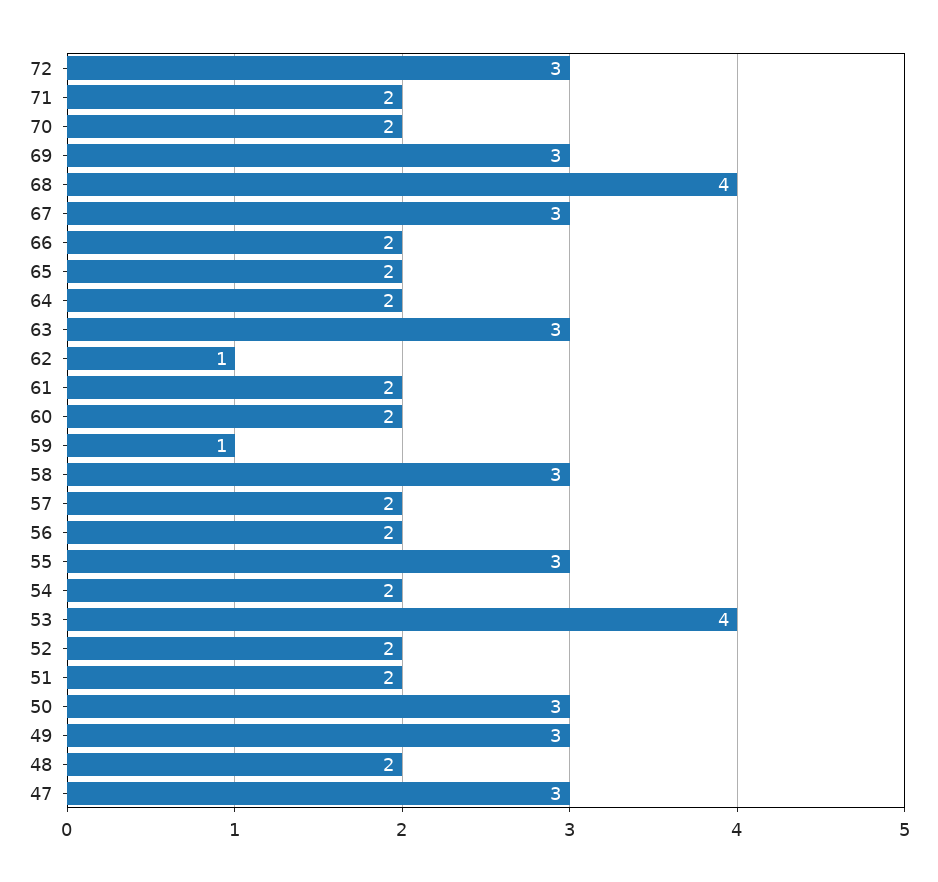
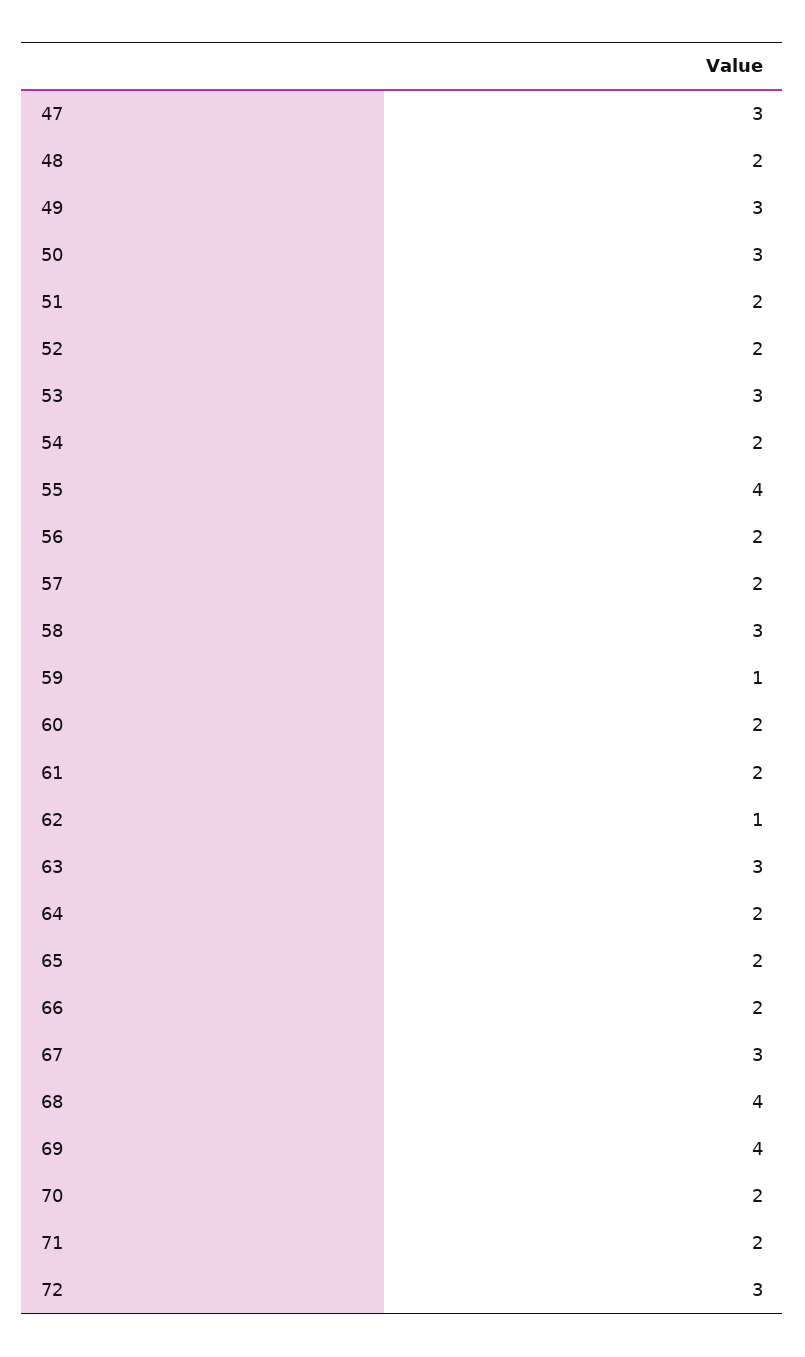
  {
    "72": 3,
    "71": 2,
    "70": 2,
-   "69": 3,
+   "69": 4,
    "68": 4,
    "67": 3,
    "66": 2,
    "65": 2,
    "64": 2,
    "63": 3,
    "62": 1,
    "61": 2,
    "60": 2,
    "59": 1,
    "58": 3,
    "57": 2,
    "56": 2,
-   "55": 3,
+   "55": 4,
    "54": 2,
-   "53": 4,
+   "53": 3,
    "52": 2,
    "51": 2,
    "50": 3,
    "49": 3,
    "48": 2,
    "47": 3
  }

